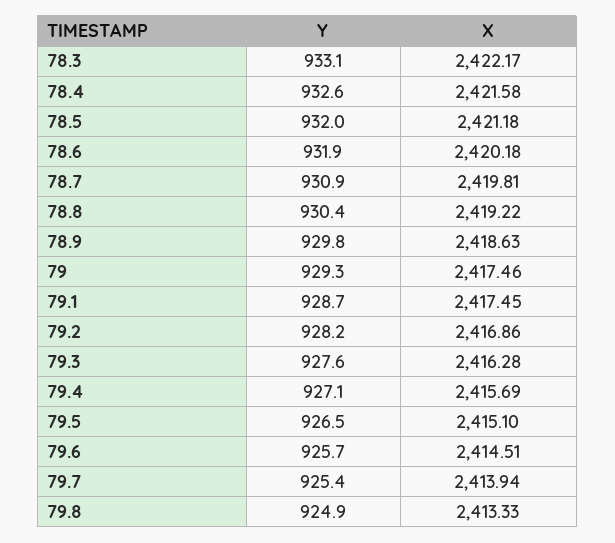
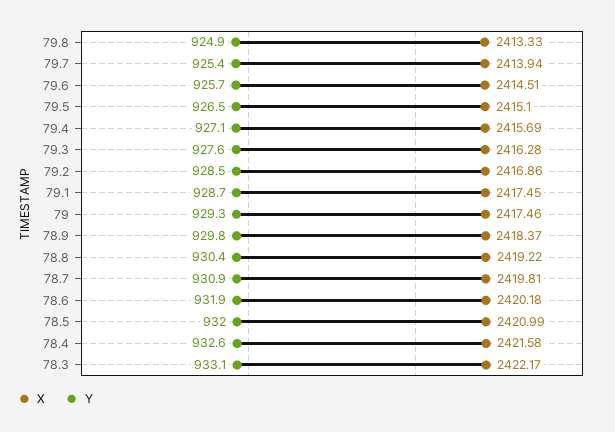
  {
    "Y": {
      "78.3": 933.1,
      "78.4": 932.6,
      "78.5": 932,
      "78.6": 931.9,
      "78.7": 930.9,
      "78.8": 930.4,
      "78.9": 929.8,
      "79": 929.3,
      "79.1": 928.7,
-     "79.2": 928.2,
+     "79.2": 928.5,
      "79.3": 927.6,
      "79.4": 927.1,
      "79.5": 926.5,
      "79.6": 925.7,
      "79.7": 925.4,
      "79.8": 924.9
    },
    "X": {
      "78.3": 2422.17,
      "78.4": 2421.58,
-     "78.5": 2421.18,
+     "78.5": 2420.99,
      "78.6": 2420.18,
      "78.7": 2419.81,
      "78.8": 2419.22,
-     "78.9": 2418.63,
+     "78.9": 2418.37,
      "79": 2417.46,
      "79.1": 2417.45,
      "79.2": 2416.86,
      "79.3": 2416.28,
      "79.4": 2415.69,
      "79.5": 2415.1,
      "79.6": 2414.51,
      "79.7": 2413.94,
      "79.8": 2413.33
    }
  }

